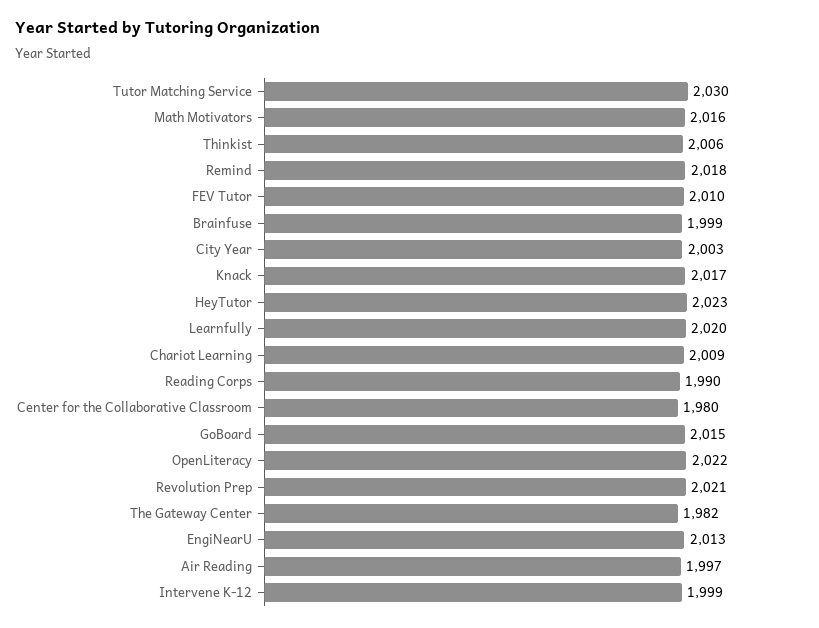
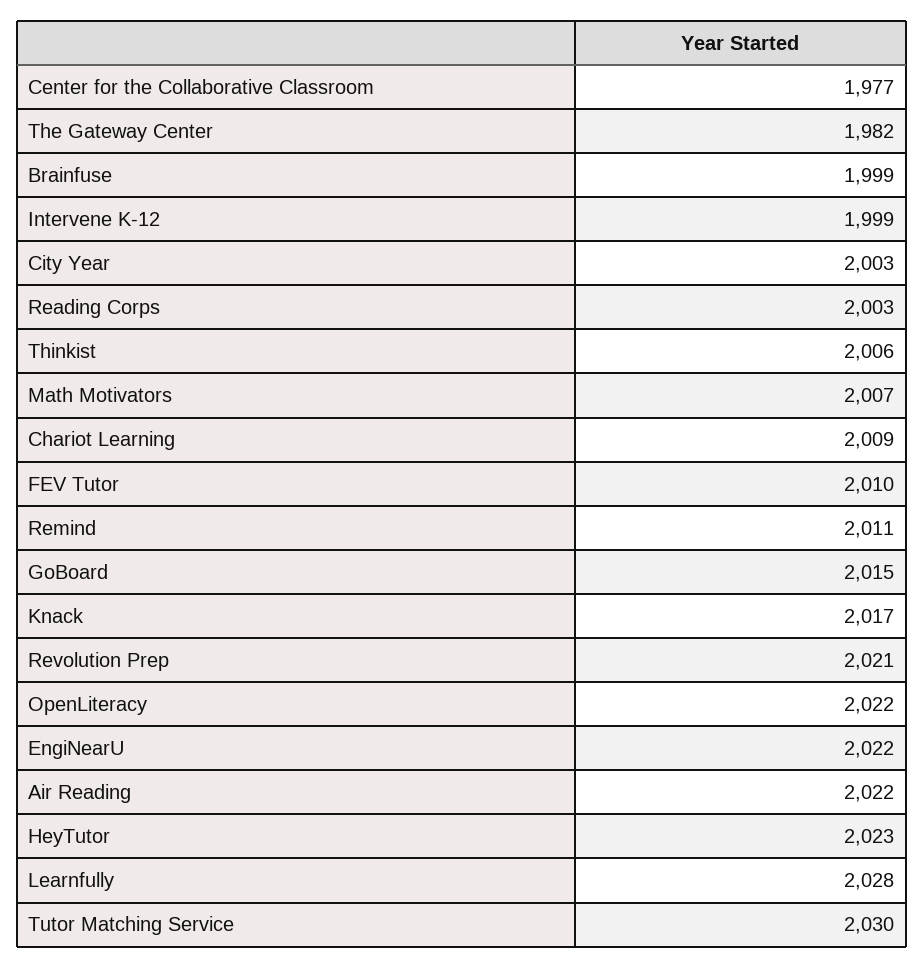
  {
    "Tutor Matching Service": 2030,
-   "Math Motivators": 2016,
+   "Math Motivators": 2007,
    "Thinkist": 2006,
-   "Remind": 2018,
+   "Remind": 2011,
    "FEV Tutor": 2010,
    "Brainfuse": 1999,
    "City Year": 2003,
    "Knack": 2017,
    "HeyTutor": 2023,
-   "Learnfully": 2020,
+   "Learnfully": 2028,
    "Chariot Learning": 2009,
-   "Reading Corps": 1990,
+   "Reading Corps": 2003,
-   "Center for the Collaborative Classroom": 1980,
+   "Center for the Collaborative Classroom": 1977,
    "GoBoard": 2015,
    "OpenLiteracy": 2022,
    "Revolution Prep": 2021,
    "The Gateway Center": 1982,
-   "EngiNearU": 2013,
+   "EngiNearU": 2022,
-   "Air Reading": 1997,
+   "Air Reading": 2022,
    "Intervene K-12": 1999
  }

